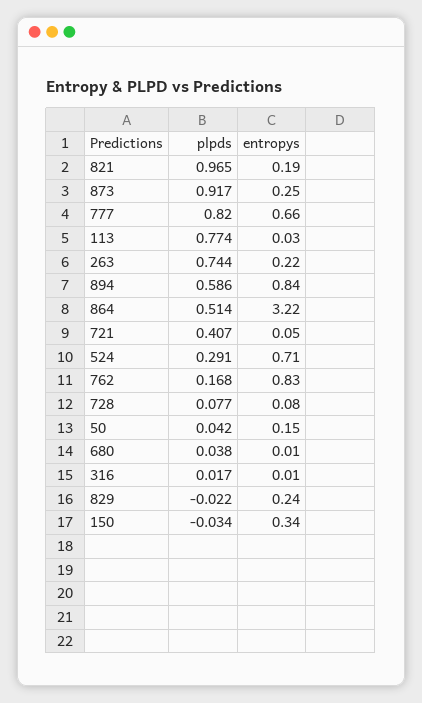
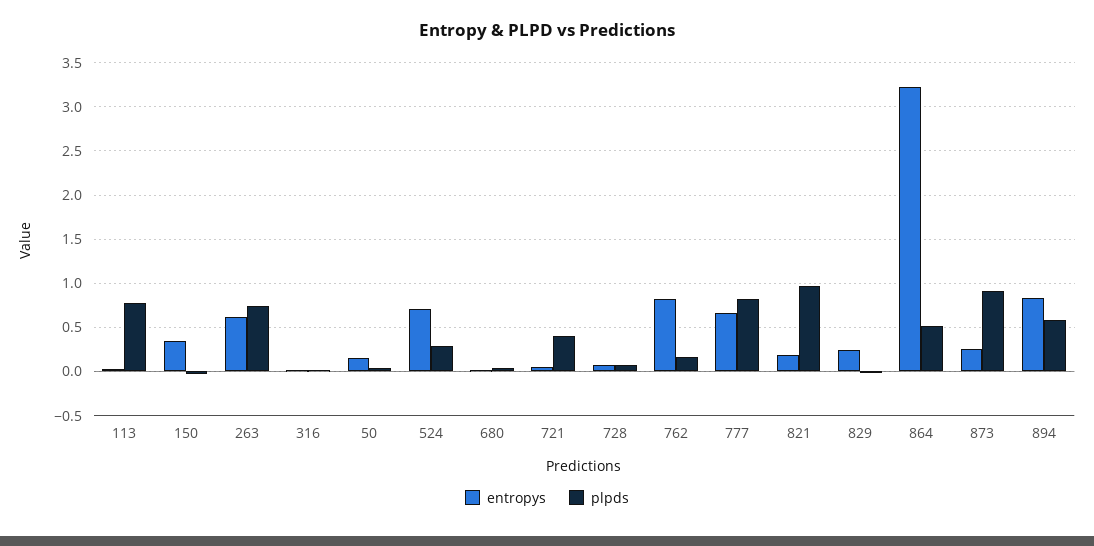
  {
    "plpds": {
      "821": 0.965,
      "873": 0.917,
      "777": 0.82,
      "113": 0.774,
      "263": 0.744,
      "894": 0.586,
      "864": 0.514,
      "721": 0.407,
      "524": 0.291,
      "762": 0.168,
      "728": 0.077,
      "50": 0.042,
      "680": 0.038,
      "316": 0.017,
      "829": -0.022,
      "150": -0.034
    },
    "entropys": {
      "821": 0.19,
      "873": 0.25,
      "777": 0.66,
      "113": 0.03,
-     "263": 0.22,
+     "263": 0.6,
      "894": 0.84,
      "864": 3.22,
      "721": 0.05,
      "524": 0.71,
      "762": 0.83,
      "728": 0.08,
      "50": 0.15,
      "680": 0.01,
      "316": 0.01,
      "829": 0.24,
      "150": 0.34
    }
  }

